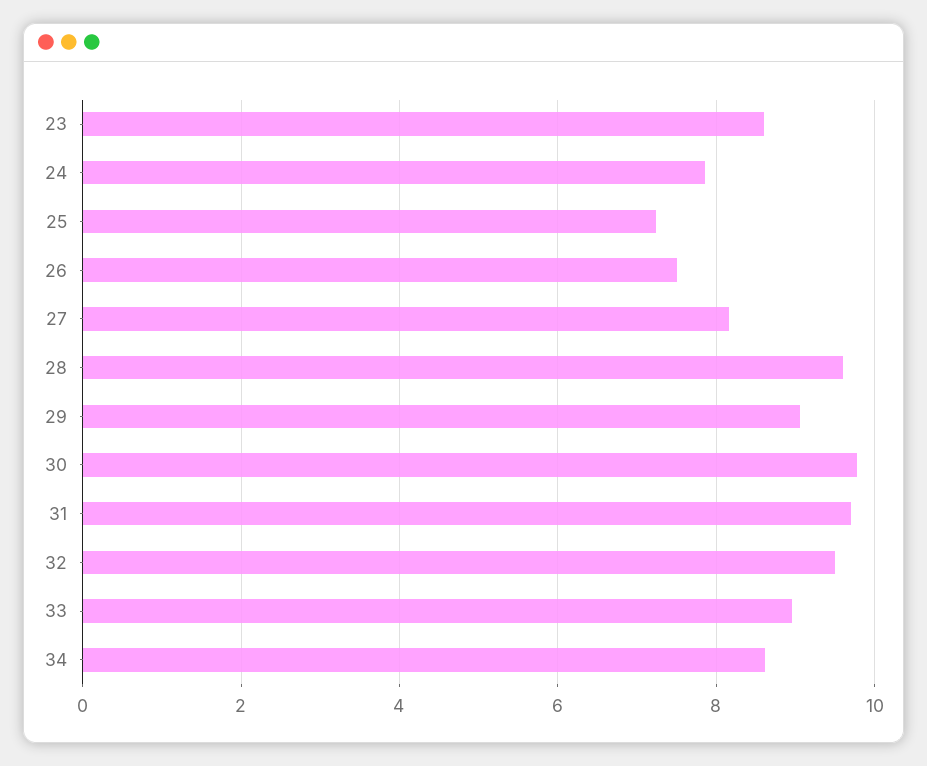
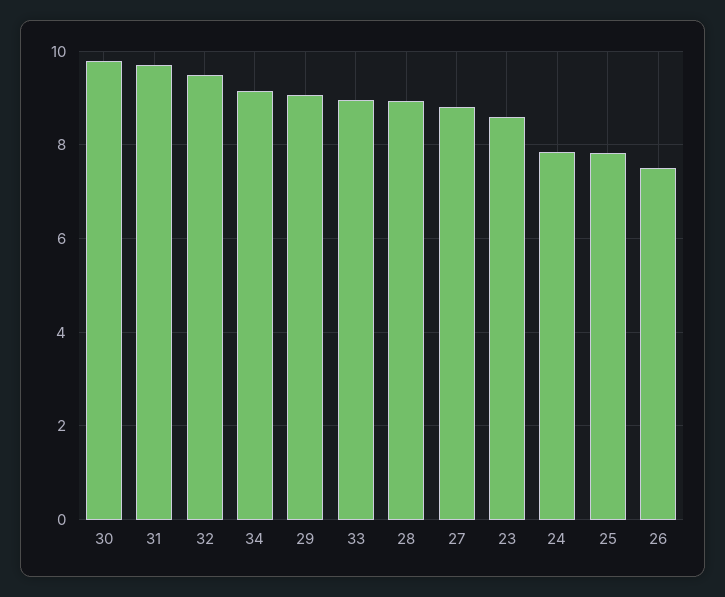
  {
    "23": 8.6,
    "24": 7.8,
-   "25": 7.2,
+   "25": 7.8,
    "26": 7.6,
-   "27": 8.2,
+   "27": 8.8,
-   "28": 9.6,
+   "28": 9,
    "29": 9,
    "30": 9.8,
    "31": 9.8,
    "32": 9.4,
    "33": 9,
-   "34": 8.6
+   "34": 9.2
  }

